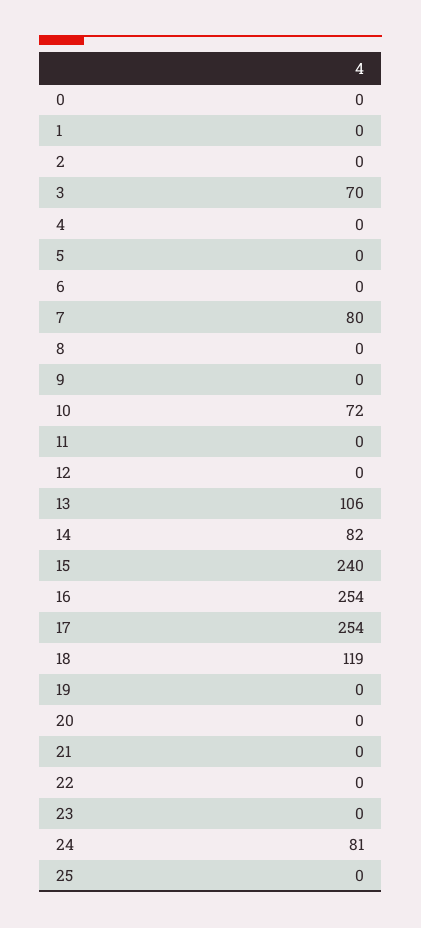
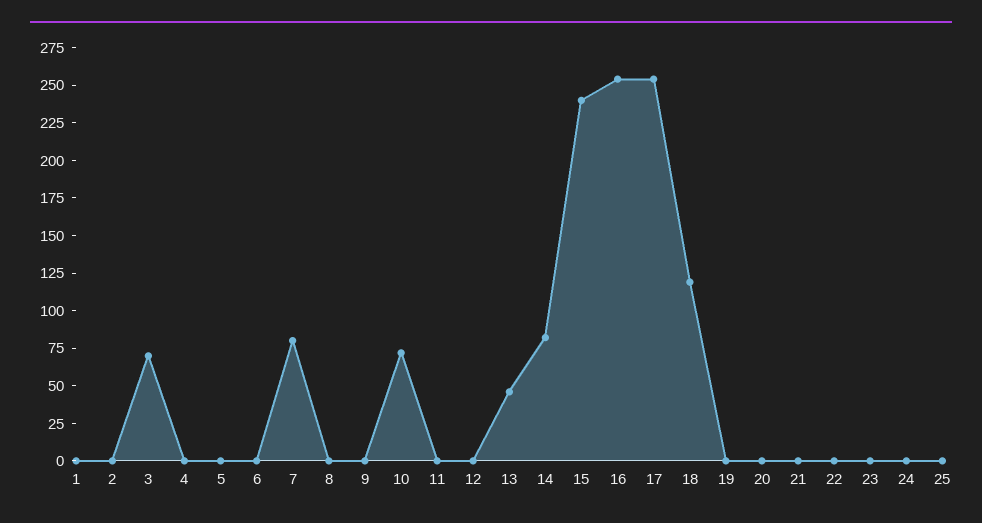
  {
-   "0": 0,
    "1": 0,
    "2": 0,
    "3": 70,
    "4": 0,
    "5": 0,
    "6": 0,
    "7": 80,
    "8": 0,
    "9": 0,
    "10": 72,
    "11": 0,
    "12": 0,
-   "13": 106,
+   "13": 50,
    "14": 82,
    "15": 240,
    "16": 254,
    "17": 254,
    "18": 119,
    "19": 0,
    "20": 0,
    "21": 0,
    "22": 0,
    "23": 0,
-   "24": 81,
+   "24": 0,
    "25": 0
  }

